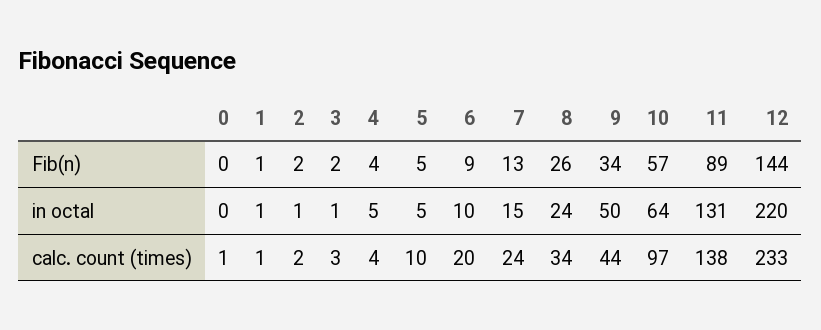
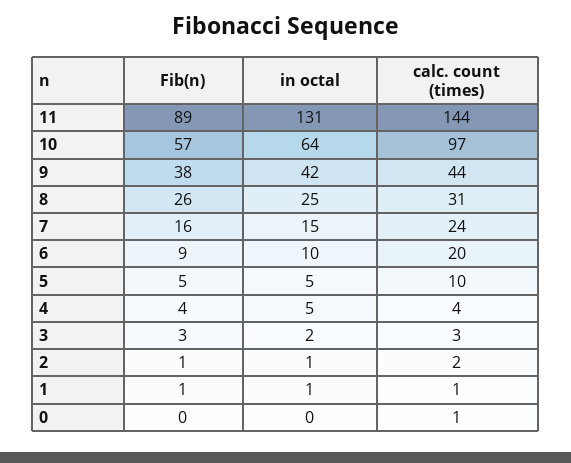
  {
    "0": {
      "Fib(n)": 0,
      "in octal": 0,
      "calc. count (times)": 1
    },
    "1": {
      "Fib(n)": 1,
      "in octal": 1,
      "calc. count (times)": 1
    },
    "2": {
-     "Fib(n)": 2,
+     "Fib(n)": 1,
      "in octal": 1,
      "calc. count (times)": 2
    },
    "3": {
-     "Fib(n)": 2,
+     "Fib(n)": 3,
-     "in octal": 1,
+     "in octal": 2,
      "calc. count (times)": 3
    },
    "4": {
      "Fib(n)": 4,
      "in octal": 5,
      "calc. count (times)": 4
    },
    "5": {
      "Fib(n)": 5,
      "in octal": 5,
      "calc. count (times)": 10
    },
    "6": {
      "Fib(n)": 9,
      "in octal": 10,
      "calc. count (times)": 20
    },
    "7": {
-     "Fib(n)": 13,
+     "Fib(n)": 16,
      "in octal": 15,
      "calc. count (times)": 24
    },
    "8": {
      "Fib(n)": 26,
-     "in octal": 24,
+     "in octal": 25,
-     "calc. count (times)": 34
+     "calc. count (times)": 31
    },
    "9": {
-     "Fib(n)": 34,
+     "Fib(n)": 38,
-     "in octal": 50,
+     "in octal": 42,
      "calc. count (times)": 44
    },
    "10": {
      "Fib(n)": 57,
      "in octal": 64,
      "calc. count (times)": 97
    },
    "11": {
      "Fib(n)": 89,
      "in octal": 131,
-     "calc. count (times)": 138
+     "calc. count (times)": 144
-   },
+   }
-   "12": {
-     "Fib(n)": 144,
-     "in octal": 220,
-     "calc. count (times)": 233
-   }
  }

